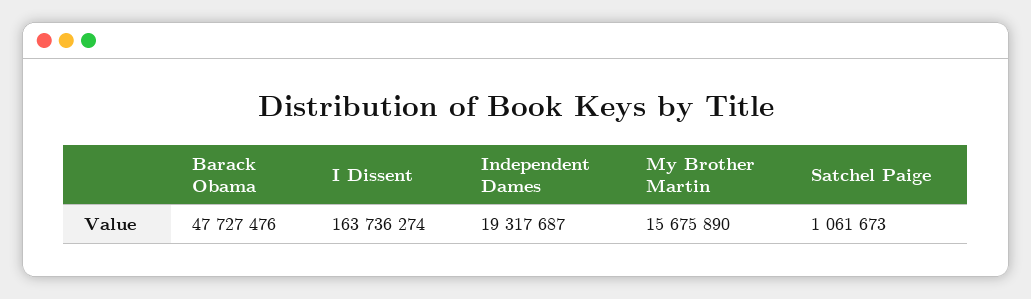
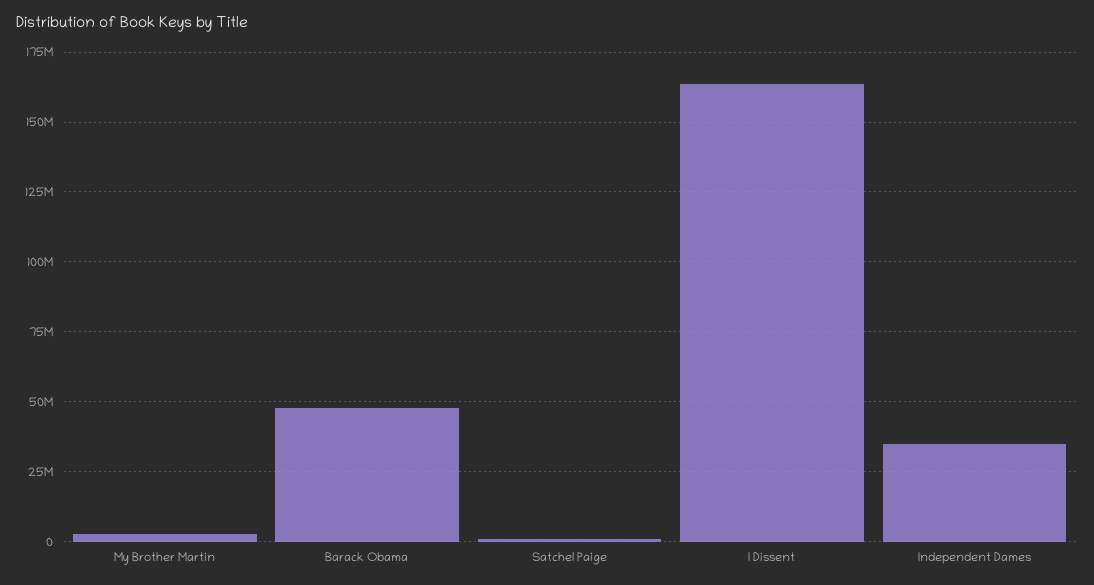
  {
    "Barack Obama": 47727476,
    "I Dissent": 163736274,
-   "Independent Dames": 19317687,
+   "Independent Dames": 35000000,
-   "My Brother Martin": 15675890,
+   "My Brother Martin": 2500000,
    "Satchel Paige": 1061673
  }

